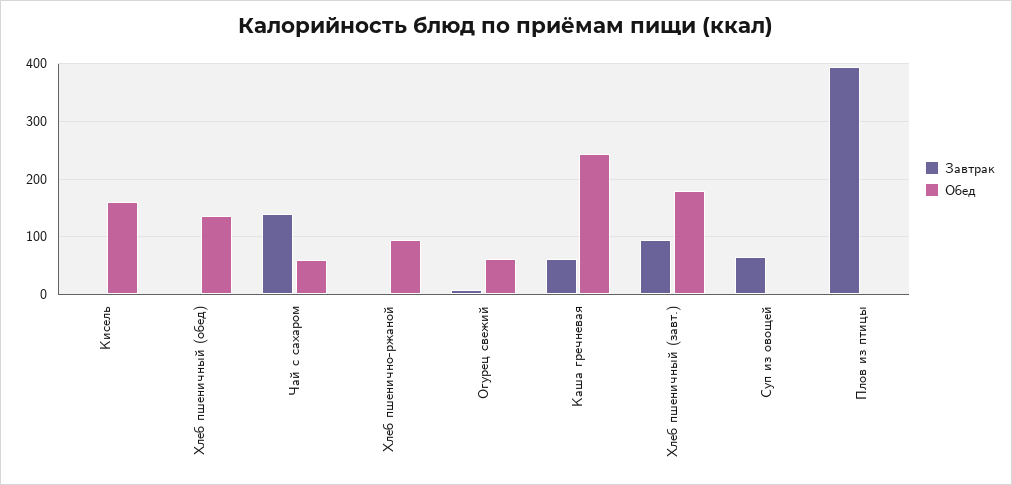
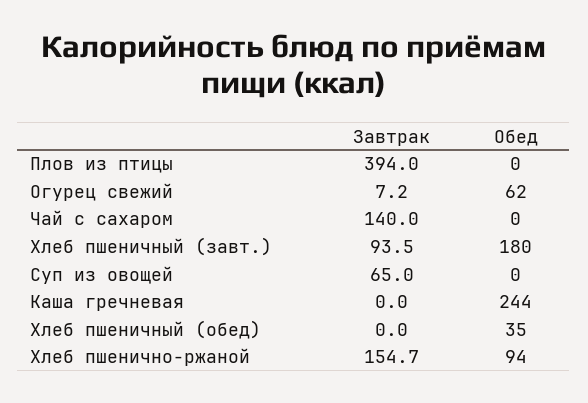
  {
    "Завтрак": {
-     "Кисель": 0,
      "Хлеб пшеничный (обед)": 0,
      "Чай с сахаром": 140,
-     "Хлеб пшенично-ржаной": 0,
+     "Хлеб пшенично-ржаной": 154.7,
      "Огурец свежий": 7.2,
-     "Каша гречневая": 60,
+     "Каша гречневая": 0,
      "Хлеб пшеничный (завт.)": 93.5,
      "Суп из овощей": 65,
      "Плов из птицы": 394
    },
    "Обед": {
-     "Кисель": 160,
-     "Хлеб пшеничный (обед)": 140,
+     "Хлеб пшеничный (обед)": 35,
-     "Чай с сахаром": 60,
+     "Чай с сахаром": 0,
      "Хлеб пшенично-ржаной": 94,
      "Огурец свежий": 62,
      "Каша гречневая": 244,
      "Хлеб пшеничный (завт.)": 180,
      "Суп из овощей": 0,
      "Плов из птицы": 0
    }
  }

